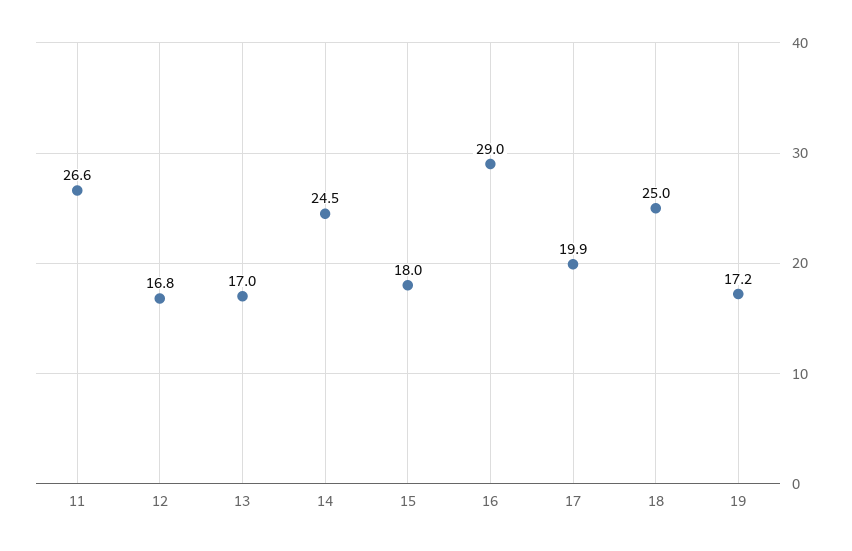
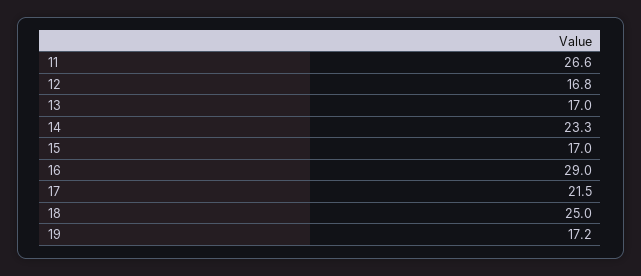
  {
    "11": 26.6,
    "12": 16.8,
    "13": 17,
-   "14": 24.5,
+   "14": 23.3,
-   "15": 18,
+   "15": 17,
    "16": 29,
-   "17": 19.9,
+   "17": 21.5,
    "18": 25,
    "19": 17.2
  }

